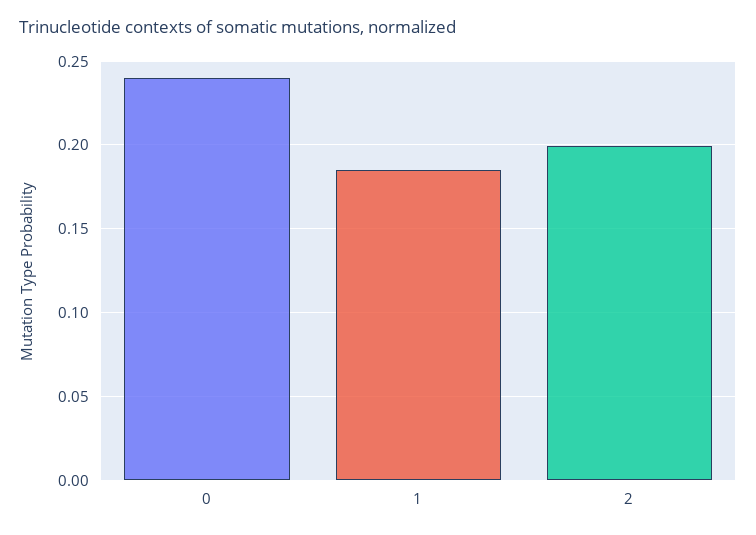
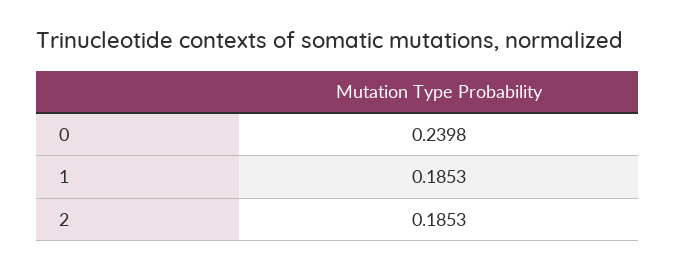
  {
    "0": 0.2398,
    "1": 0.1853,
-   "2": 0.2
+   "2": 0.1853
  }

